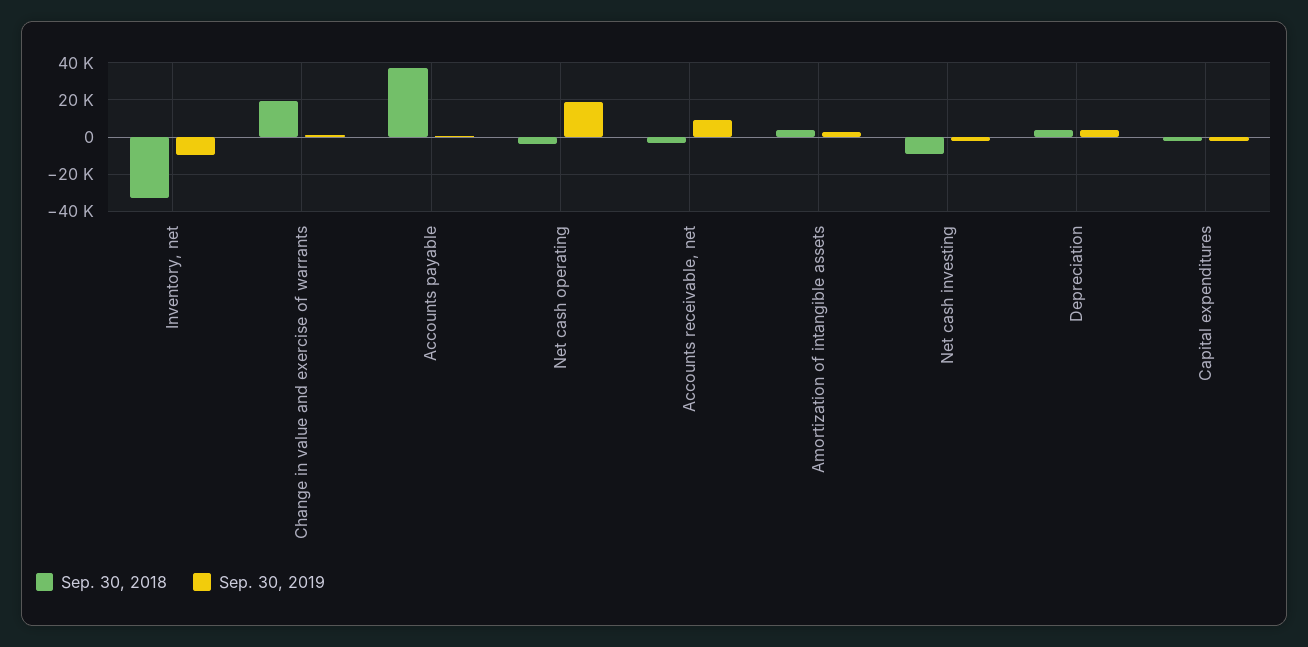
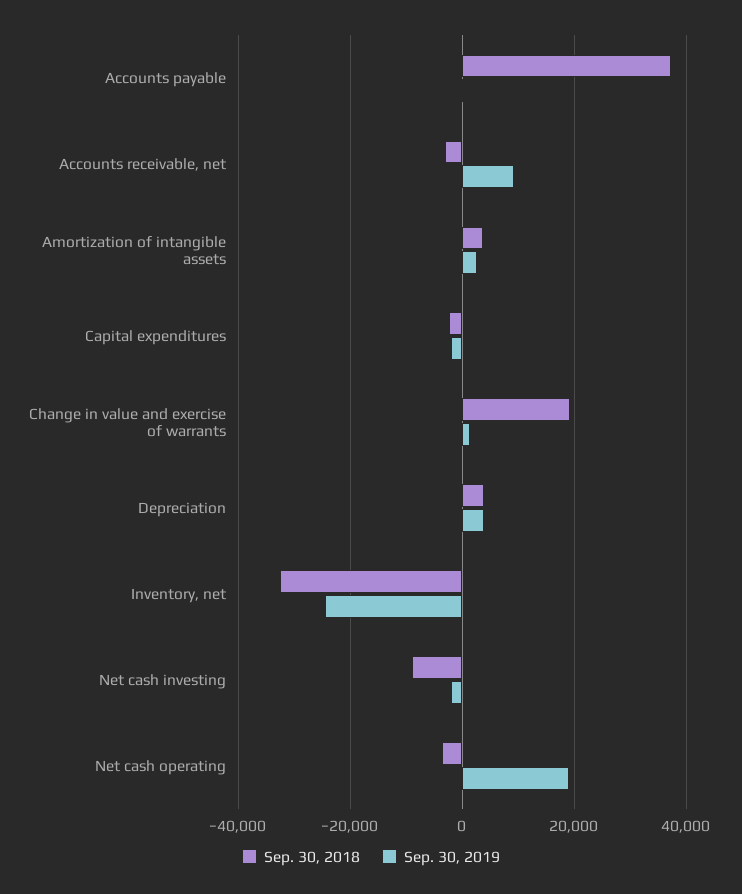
  {
    "Sep. 30, 2018": {
      "Inventory, net": -32000,
      "Change in value and exercise of warrants": 20000,
      "Accounts payable": 38000,
      "Net cash operating": -4000,
      "Accounts receivable, net": -4000,
      "Amortization of intangible assets": 4000,
      "Net cash investing": -8000,
      "Depreciation": 4000,
      "Capital expenditures": -2000
    },
    "Sep. 30, 2019": {
-     "Inventory, net": -10000,
+     "Inventory, net": -24000,
      "Change in value and exercise of warrants": 2000,
      "Accounts payable": 0,
      "Net cash operating": 20000,
      "Accounts receivable, net": 10000,
      "Amortization of intangible assets": 2000,
      "Net cash investing": -2000,
      "Depreciation": 4000,
      "Capital expenditures": -2000
    }
  }

